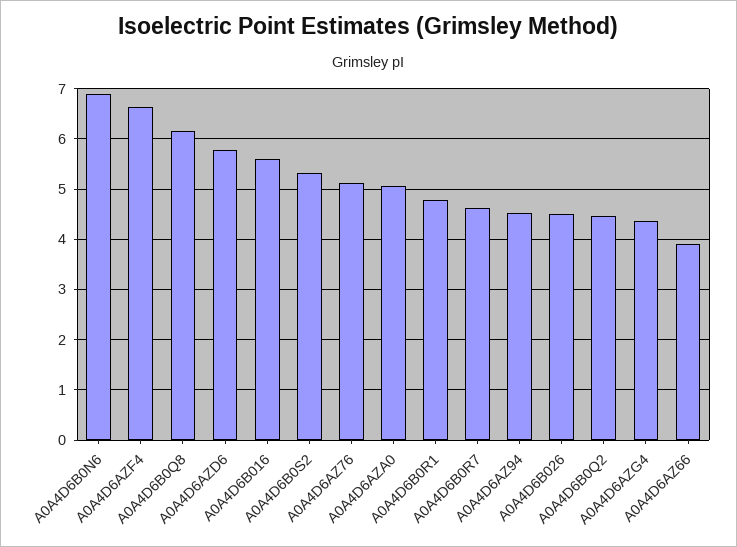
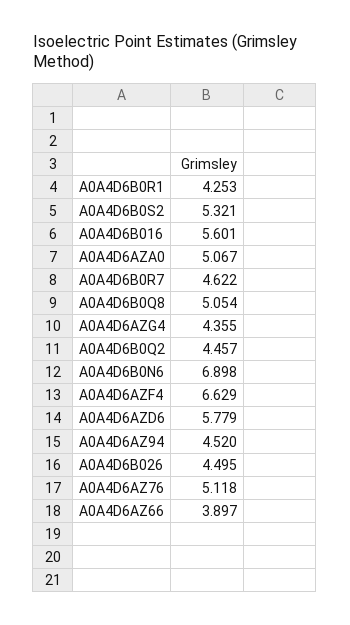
  {
    "A0A4D6B0N6": 6.898,
    "A0A4D6AZF4": 6.629,
-   "A0A4D6B0Q8": 6.2,
+   "A0A4D6B0Q8": 5.054,
    "A0A4D6AZD6": 5.779,
    "A0A4D6B016": 5.601,
    "A0A4D6B0S2": 5.321,
    "A0A4D6AZ76": 5.118,
    "A0A4D6AZA0": 5.067,
-   "A0A4D6B0R1": 4.8,
+   "A0A4D6B0R1": 4.253,
    "A0A4D6B0R7": 4.622,
    "A0A4D6AZ94": 4.52,
    "A0A4D6B026": 4.495,
    "A0A4D6B0Q2": 4.457,
    "A0A4D6AZG4": 4.355,
    "A0A4D6AZ66": 3.897
  }

